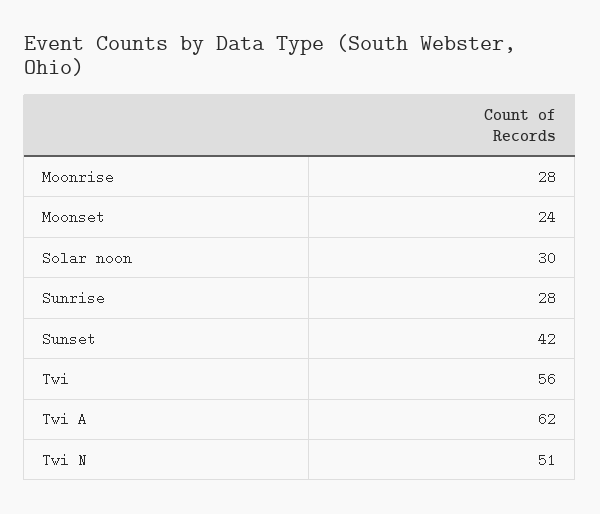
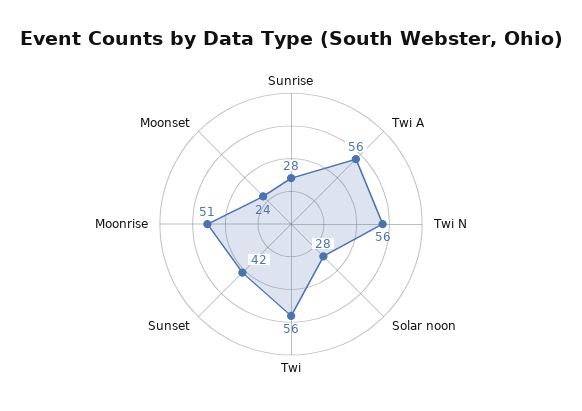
  {
-   "Moonrise": 28,
+   "Moonrise": 51,
    "Moonset": 24,
-   "Solar noon": 30,
+   "Solar noon": 28,
    "Sunrise": 28,
    "Sunset": 42,
    "Twi": 56,
-   "Twi A": 62,
+   "Twi A": 56,
-   "Twi N": 51
+   "Twi N": 56
  }

